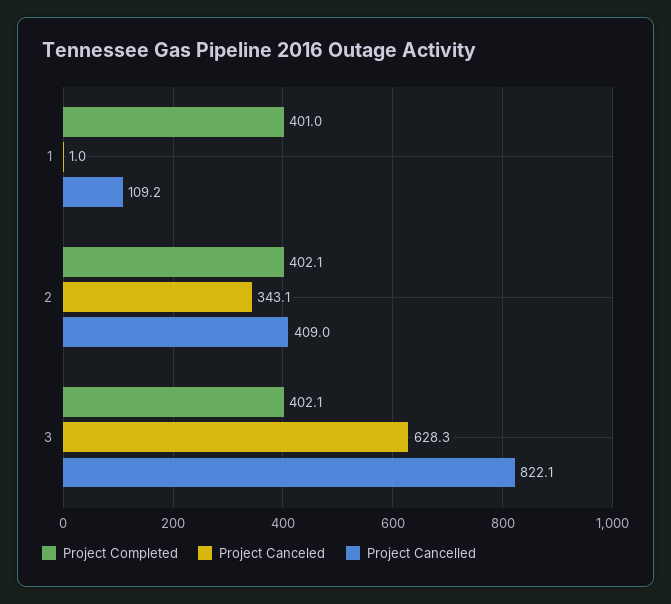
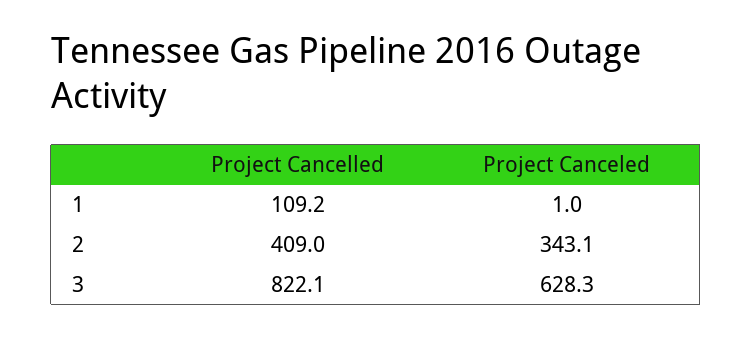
  {
-   "Project Completed": {
-     "1": 401,
-     "2": 402.1,
-     "3": 402.1
-   },
    "Project Canceled": {
      "1": 1,
      "2": 343.1,
      "3": 628.3
    },
    "Project Cancelled": {
      "1": 109.2,
      "2": 409,
      "3": 822.1
    }
  }

